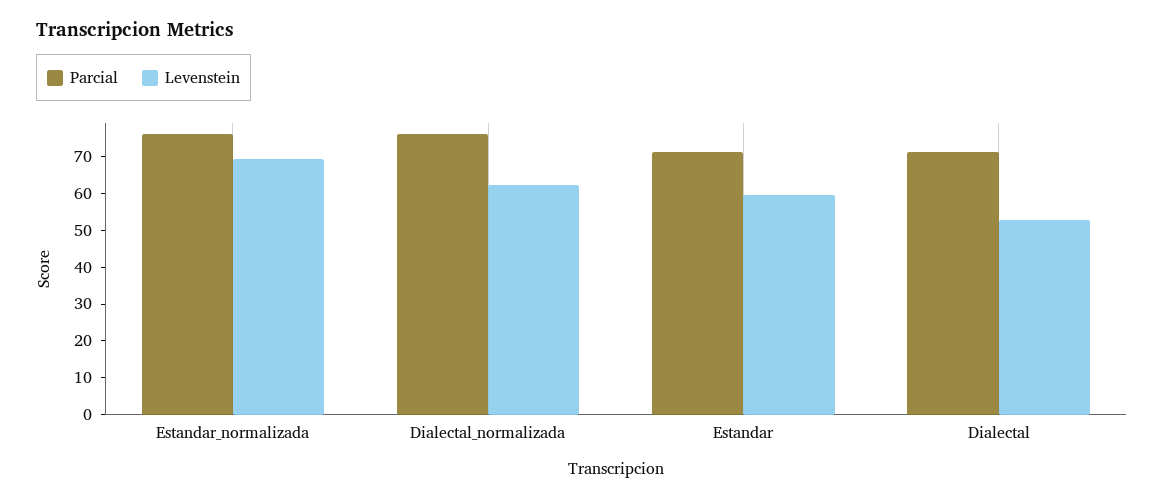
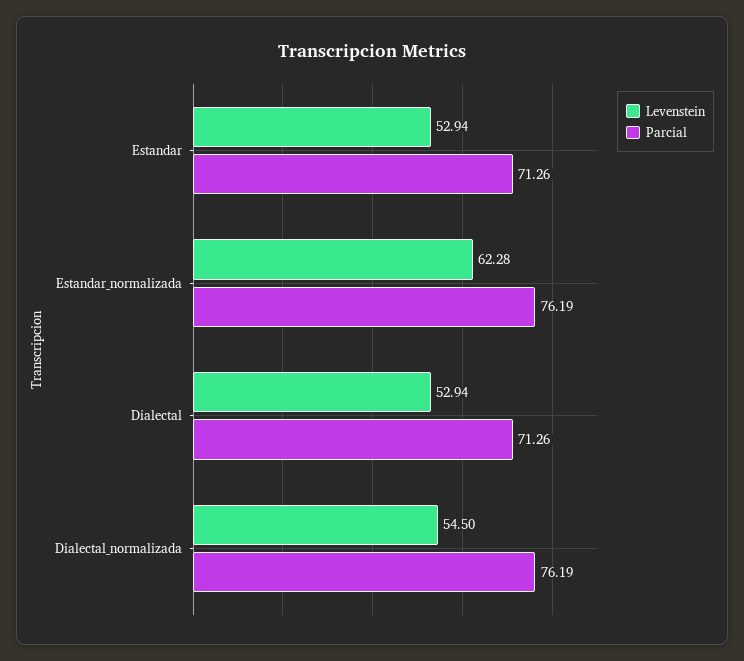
  {
    "Parcial": {
      "Estandar_normalizada": 76.19,
      "Dialectal_normalizada": 76.19,
      "Estandar": 71.26,
      "Dialectal": 71.26
    },
    "Levenstein": {
-     "Estandar_normalizada": 70,
+     "Estandar_normalizada": 62.28,
-     "Dialectal_normalizada": 62.5,
+     "Dialectal_normalizada": 54.5,
-     "Estandar": 60,
+     "Estandar": 52.94,
      "Dialectal": 52.94
    }
  }

